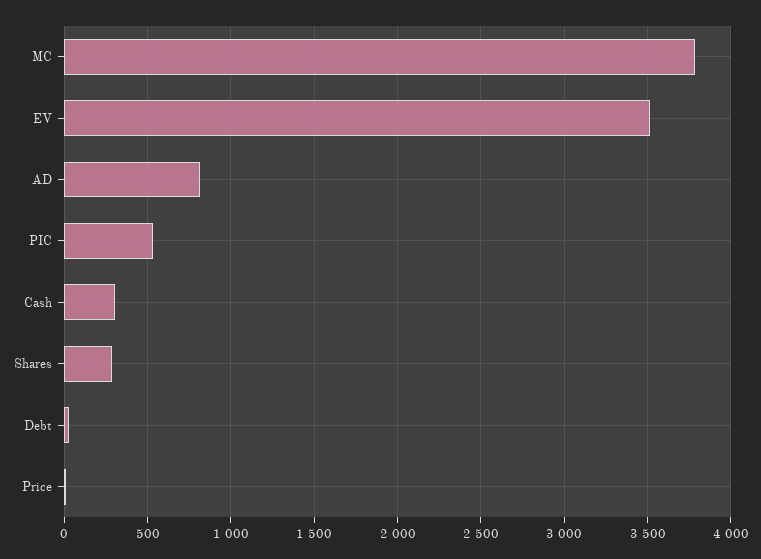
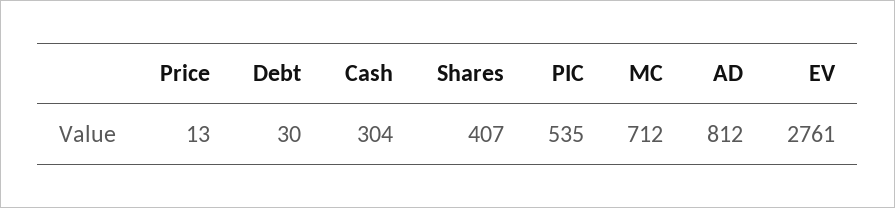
  {
-   "MC": 3800,
+   "MC": 712,
-   "EV": 3500,
+   "EV": 2761,
    "AD": 812,
    "PIC": 535,
    "Cash": 304,
-   "Shares": 300,
+   "Shares": 407,
    "Debt": 30,
    "Price": 13
  }

